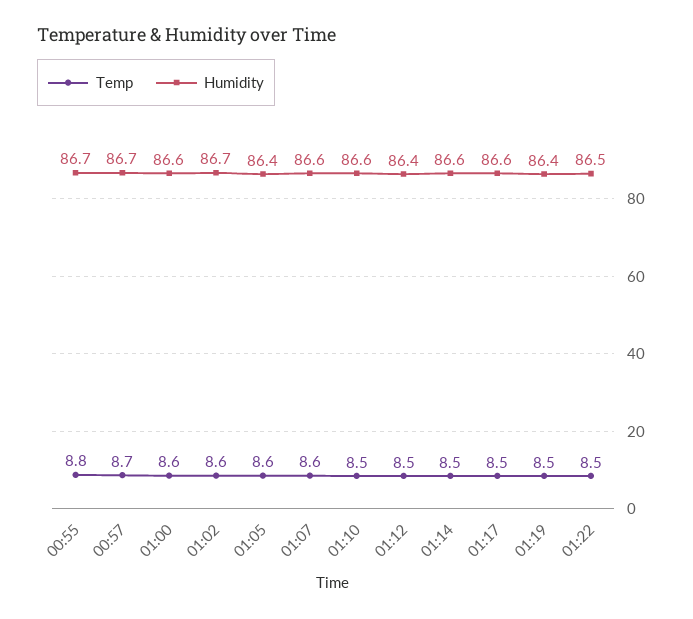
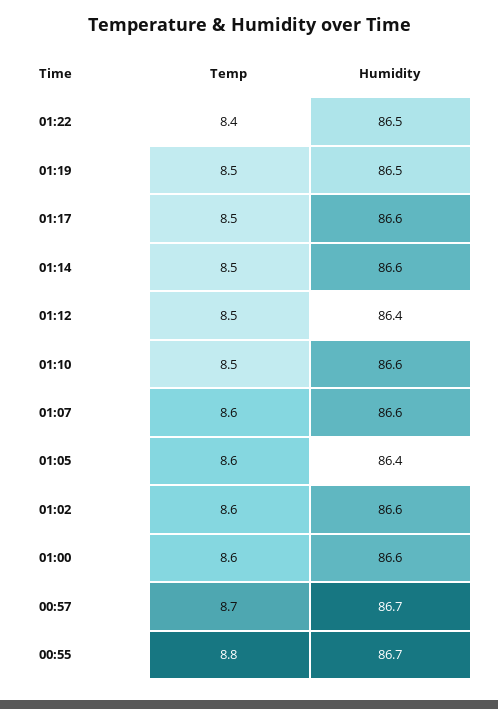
  {
    "Temp": {
      "00:55": 8.8,
      "00:57": 8.7,
      "01:00": 8.6,
      "01:02": 8.6,
      "01:05": 8.6,
      "01:07": 8.6,
      "01:10": 8.5,
      "01:12": 8.5,
      "01:14": 8.5,
      "01:17": 8.5,
      "01:19": 8.5,
-     "01:22": 8.5
+     "01:22": 8.4
    },
    "Humidity": {
      "00:55": 86.7,
      "00:57": 86.7,
      "01:00": 86.6,
-     "01:02": 86.7,
+     "01:02": 86.6,
      "01:05": 86.4,
      "01:07": 86.6,
      "01:10": 86.6,
      "01:12": 86.4,
      "01:14": 86.6,
      "01:17": 86.6,
-     "01:19": 86.4,
+     "01:19": 86.5,
      "01:22": 86.5
    }
  }

